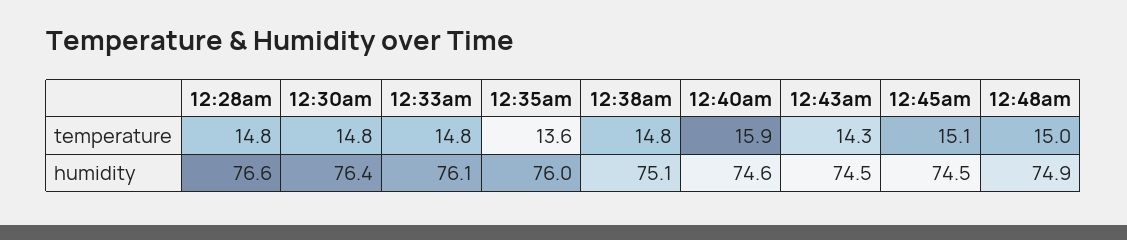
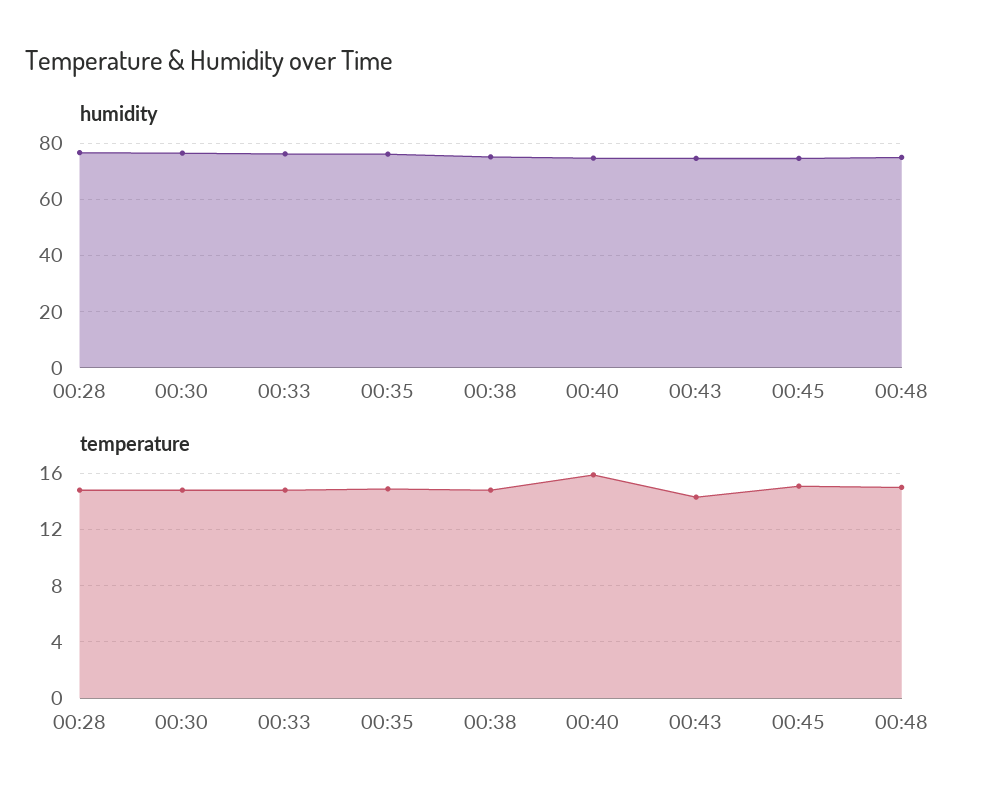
  {
    "temperature": {
      "12:28am": 14.8,
      "12:30am": 14.8,
      "12:33am": 14.8,
-     "12:35am": 13.6,
+     "12:35am": 15,
      "12:38am": 14.8,
      "12:40am": 15.9,
      "12:43am": 14.3,
      "12:45am": 15.1,
      "12:48am": 15
    },
    "humidity": {
      "12:28am": 76.6,
      "12:30am": 76.4,
      "12:33am": 76.1,
      "12:35am": 76,
      "12:38am": 75.1,
      "12:40am": 74.6,
      "12:43am": 74.5,
      "12:45am": 74.5,
      "12:48am": 74.9
    }
  }

